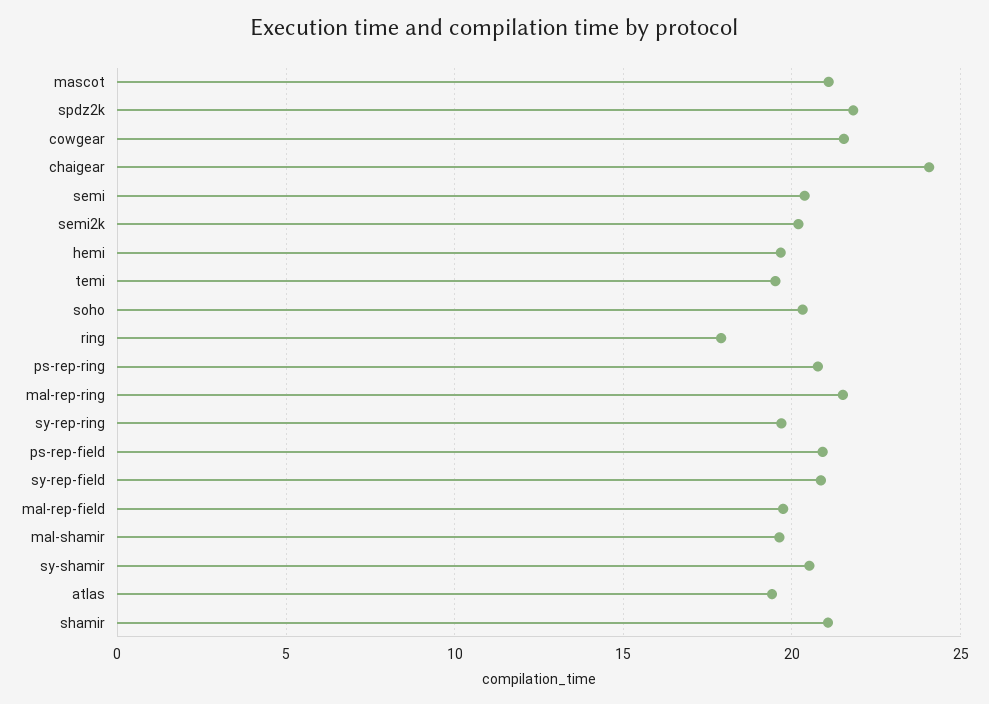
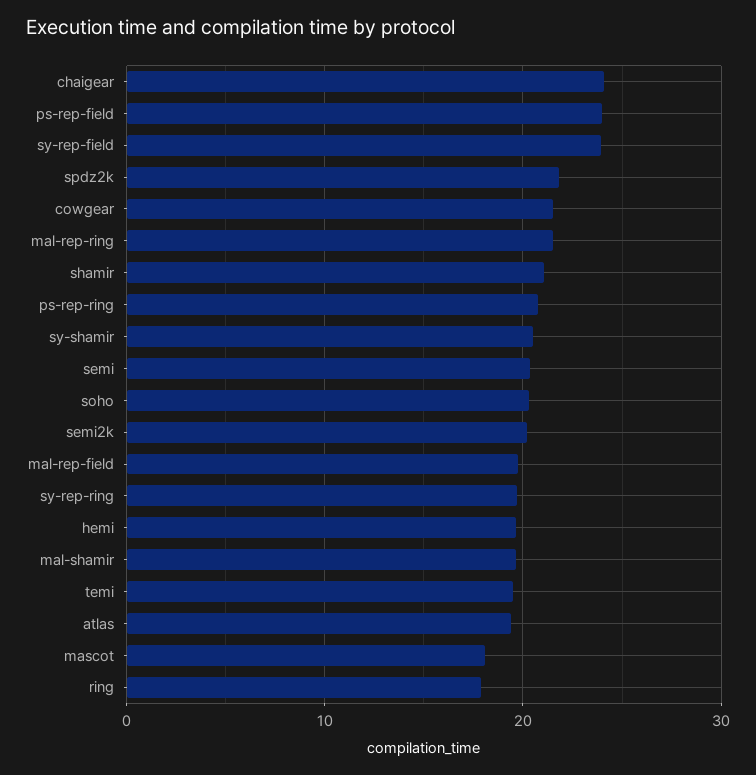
  {
-   "mascot": 21,
+   "mascot": 18,
    "spdz2k": 22,
    "cowgear": 21.5,
    "chaigear": 24,
    "semi": 20.5,
    "semi2k": 20,
    "hemi": 19.5,
    "temi": 19.5,
    "soho": 20.5,
    "ring": 18,
    "ps-rep-ring": 21,
    "mal-rep-ring": 21.5,
    "sy-rep-ring": 19.5,
-   "ps-rep-field": 21,
+   "ps-rep-field": 24,
-   "sy-rep-field": 21,
+   "sy-rep-field": 24,
    "mal-rep-field": 19.5,
    "mal-shamir": 19.5,
    "sy-shamir": 20.5,
    "atlas": 19.5,
    "shamir": 21
  }

